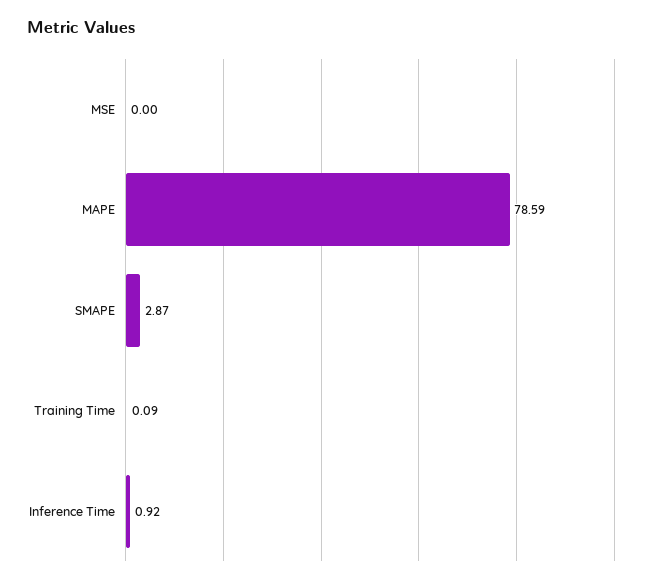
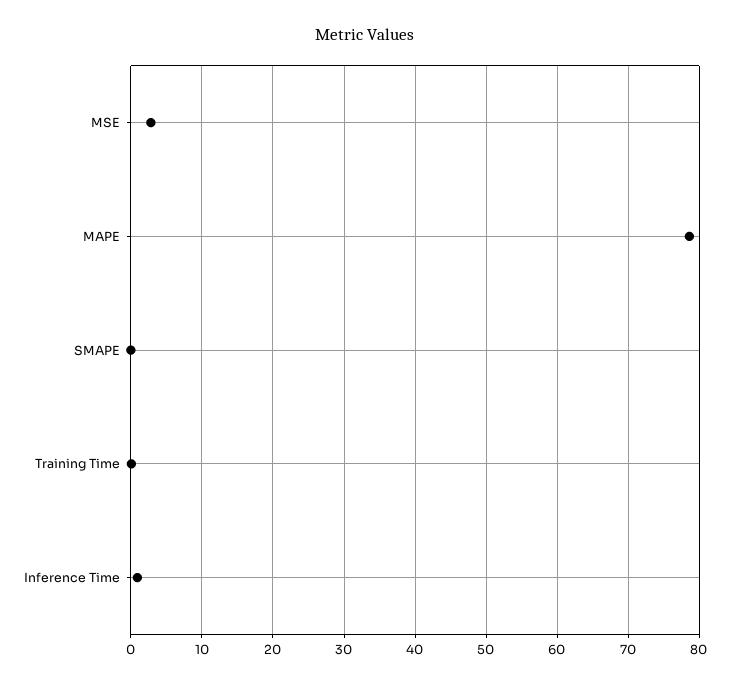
  {
-   "MSE": 0,
+   "MSE": 3,
    "MAPE": 78.59,
-   "SMAPE": 2.87,
+   "SMAPE": 0,
    "Training Time": 0.09,
    "Inference Time": 0.92
  }

